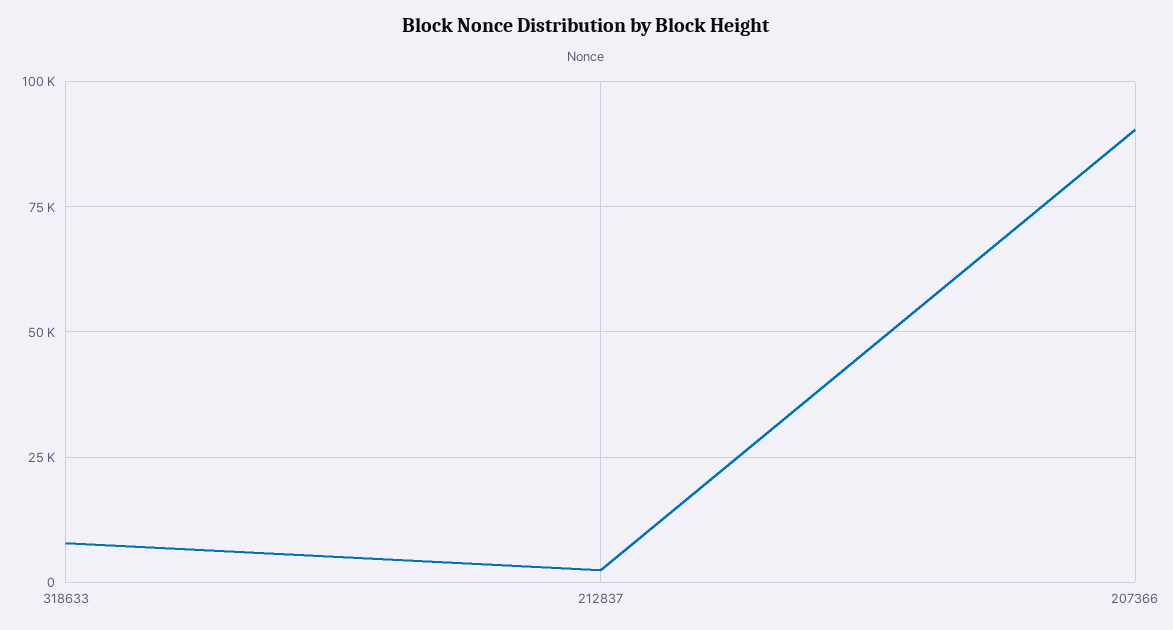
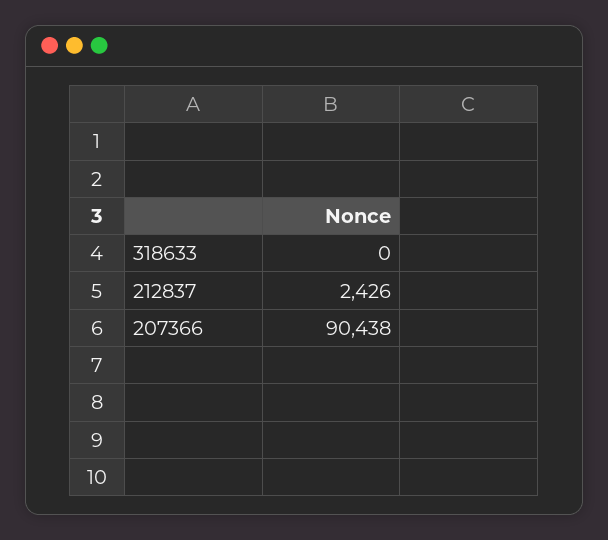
  {
-   "318633": 7500,
+   "318633": 0,
    "212837": 2426,
    "207366": 90438
  }

